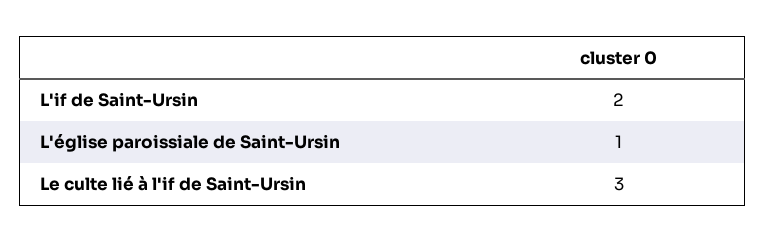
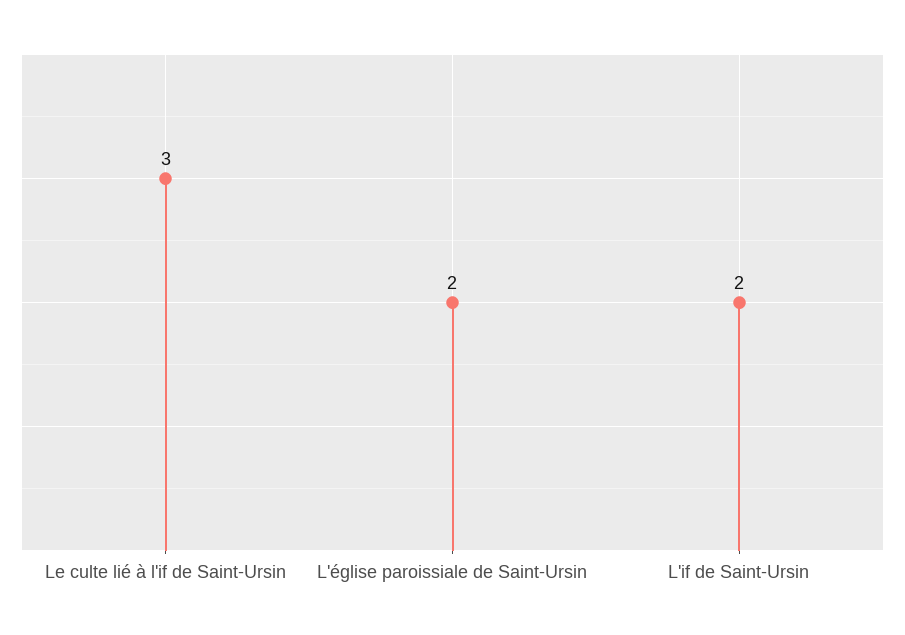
  {
    "L'if de Saint-Ursin": 2,
-   "L'église paroissiale de Saint-Ursin": 1,
+   "L'église paroissiale de Saint-Ursin": 2,
    "Le culte lié à l'if de Saint-Ursin": 3
  }

